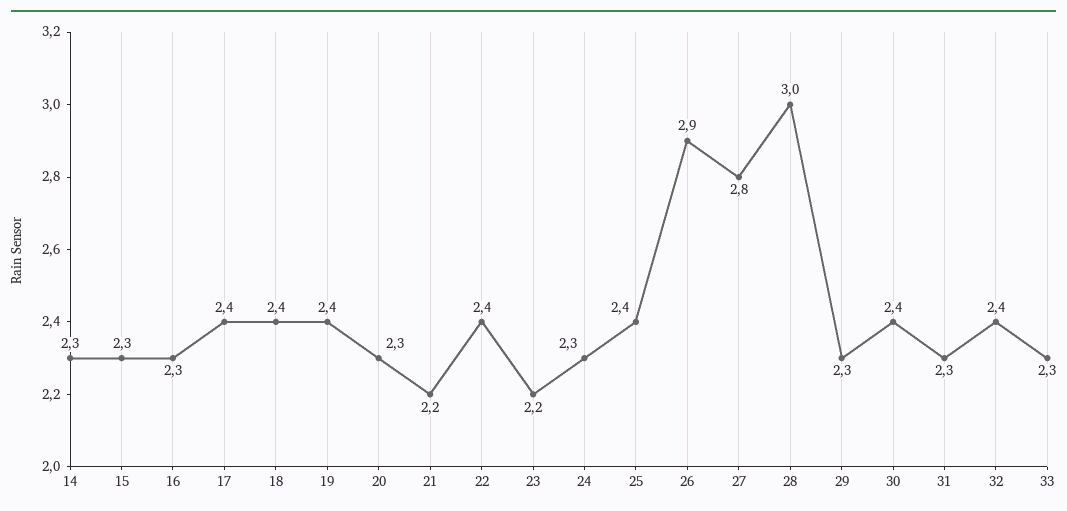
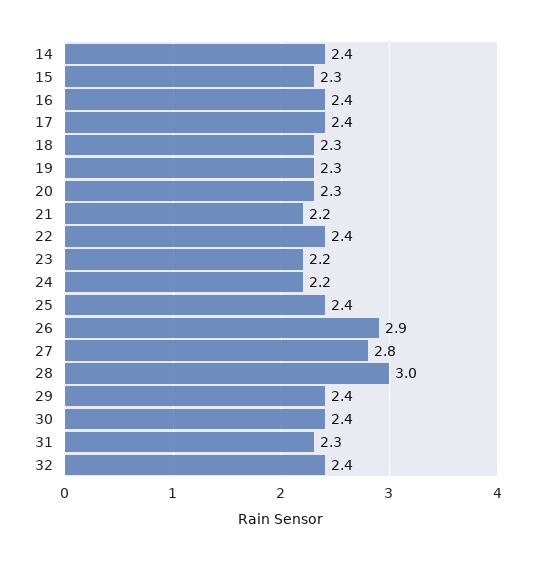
  {
-   "14": 2.3,
+   "14": 2.4,
    "15": 2.3,
-   "16": 2.3,
+   "16": 2.4,
    "17": 2.4,
-   "18": 2.4,
+   "18": 2.3,
-   "19": 2.4,
+   "19": 2.3,
    "20": 2.3,
    "21": 2.2,
    "22": 2.4,
    "23": 2.2,
-   "24": 2.3,
+   "24": 2.2,
    "25": 2.4,
    "26": 2.9,
    "27": 2.8,
    "28": 3,
-   "29": 2.3,
+   "29": 2.4,
    "30": 2.4,
    "31": 2.3,
-   "32": 2.4,
+   "32": 2.4
-   "33": 2.3
  }

